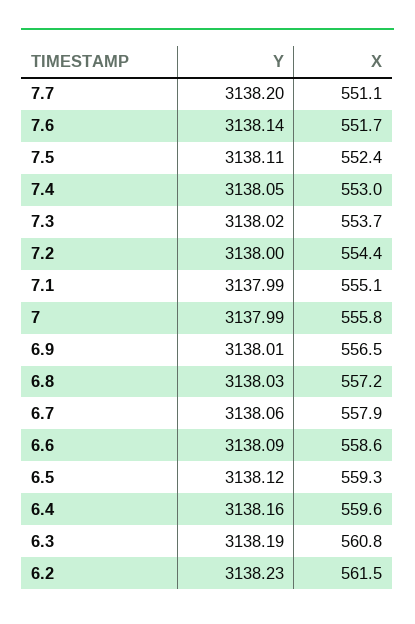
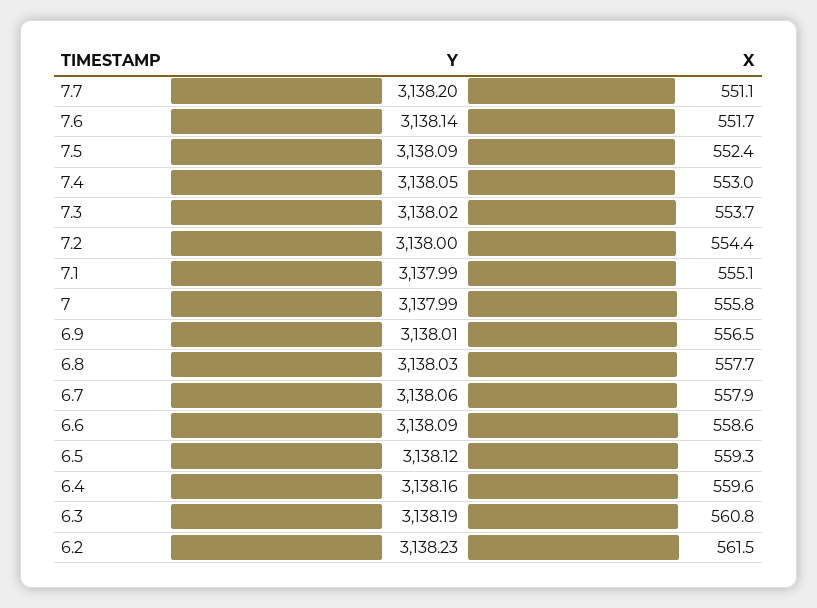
  {
    "Y": {
      "7.7": 3138.2,
      "7.6": 3138.14,
-     "7.5": 3138.11,
+     "7.5": 3138.09,
      "7.4": 3138.05,
      "7.3": 3138.02,
      "7.2": 3138,
      "7.1": 3137.99,
      "7": 3137.99,
      "6.9": 3138.01,
      "6.8": 3138.03,
      "6.7": 3138.06,
      "6.6": 3138.09,
      "6.5": 3138.12,
      "6.4": 3138.16,
      "6.3": 3138.19,
      "6.2": 3138.23
    },
    "X": {
      "7.7": 551.1,
      "7.6": 551.7,
      "7.5": 552.4,
      "7.4": 553,
      "7.3": 553.7,
      "7.2": 554.4,
      "7.1": 555.1,
      "7": 555.8,
      "6.9": 556.5,
-     "6.8": 557.2,
+     "6.8": 557.7,
      "6.7": 557.9,
      "6.6": 558.6,
      "6.5": 559.3,
      "6.4": 559.6,
      "6.3": 560.8,
      "6.2": 561.5
    }
  }

